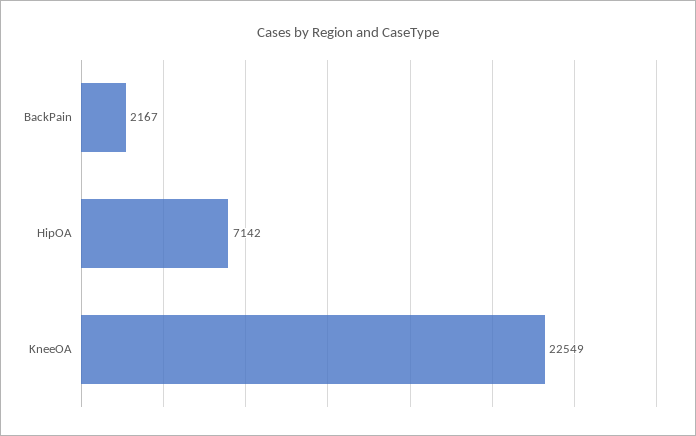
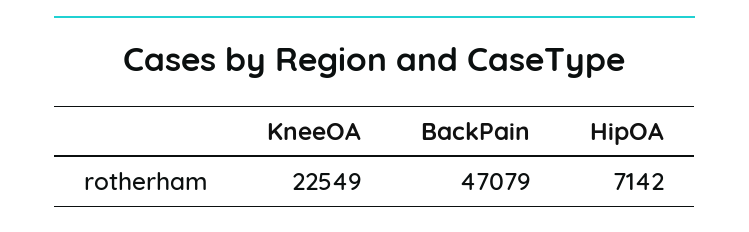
  {
-   "BackPain": 2167,
+   "BackPain": 47079,
    "HipOA": 7142,
    "KneeOA": 22549
  }

